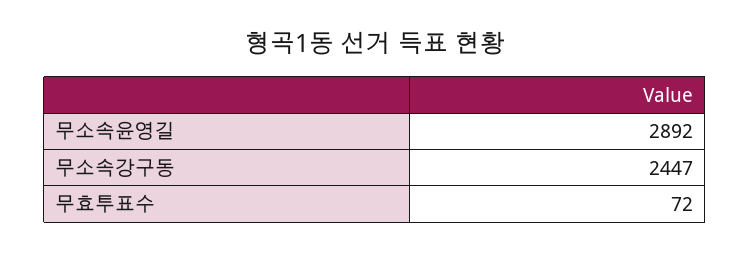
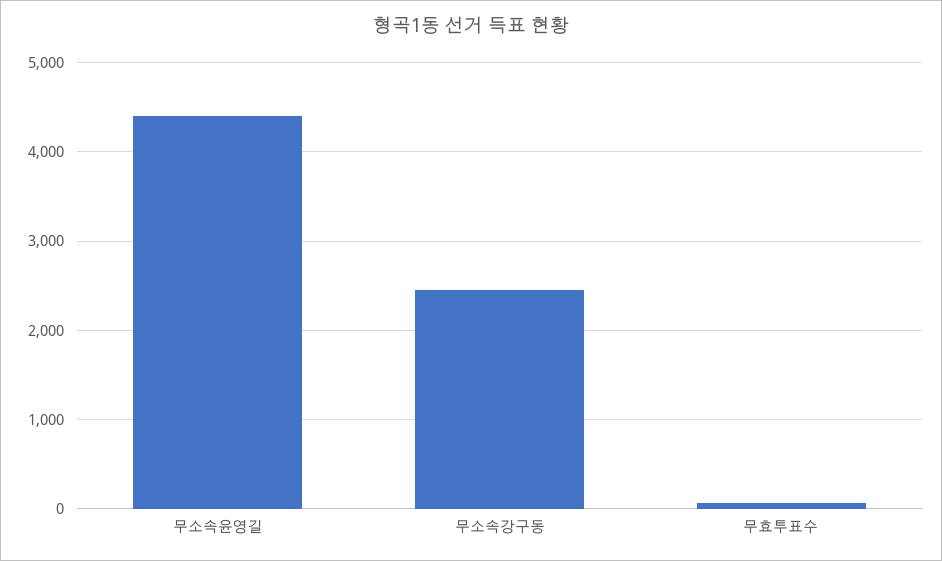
  {
-   "무소속윤영길": 2892,
+   "무소속윤영길": 4400,
    "무소속강구동": 2447,
    "무효투표수": 72
  }

